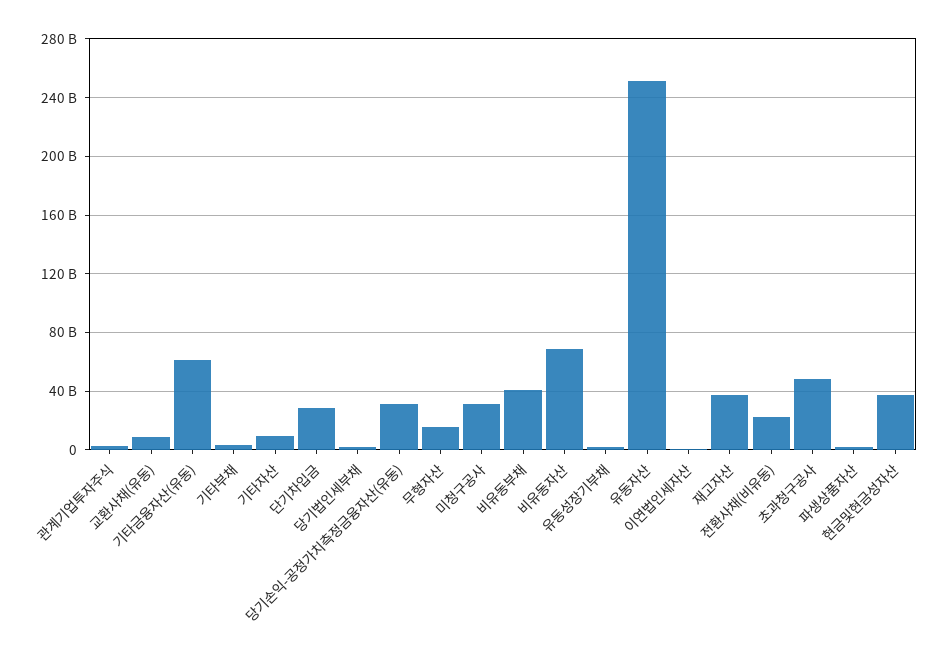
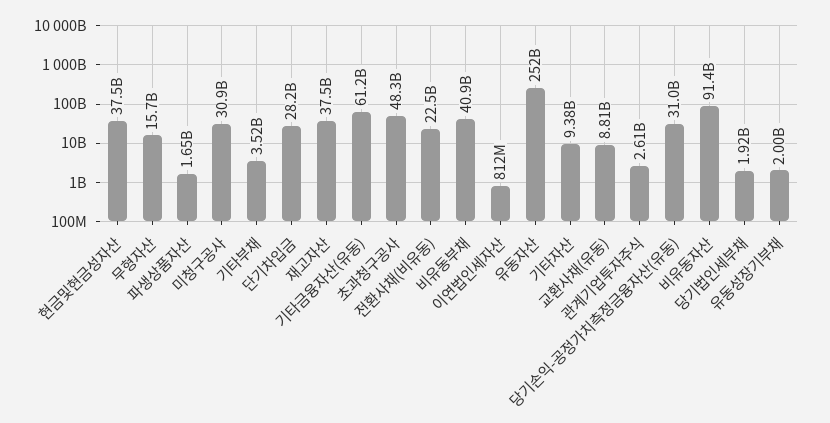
  {
    "관계기업투자주식": 2610000000,
    "교환사채(유동)": 8810000000,
    "기타금융자산(유동)": 61200000000,
    "기타부채": 3520000000,
    "기타자산": 9380000000,
    "단기차입금": 28200000000,
    "당기법인세부채": 1920000000,
    "당기손익-공정가치측정금융자산(유동)": 31000000000,
    "무형자산": 15700000000,
    "미청구공사": 30900000000,
    "비유동부채": 40900000000,
-   "비유동자산": 70000000000,
+   "비유동자산": 91400000000,
    "유동성장기부채": 2000000000,
    "유동자산": 252000000000,
    "이연법인세자산": 812000000,
    "재고자산": 37500000000,
    "전환사채(비유동)": 22500000000,
    "초과청구공사": 48300000000,
    "파생상품자산": 1650000000,
    "현금및현금성자산": 37500000000
  }

